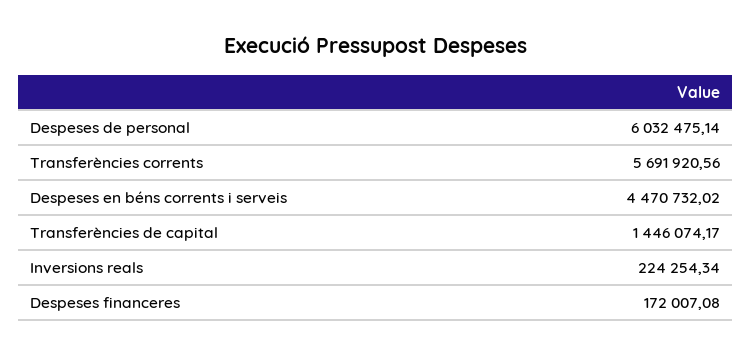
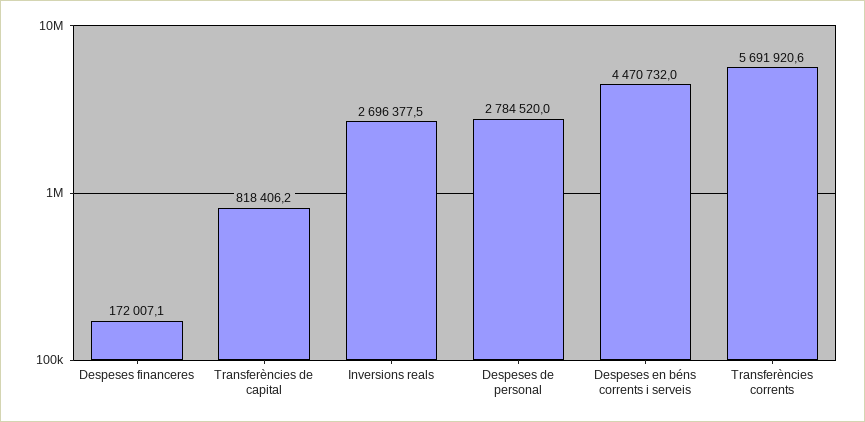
  {
-   "Despeses de personal": 6032475.14,
+   "Despeses de personal": 2784520,
    "Transferències corrents": 5691920.56,
    "Despeses en béns corrents i serveis": 4470732.02,
-   "Transferències de capital": 1446074.17,
+   "Transferències de capital": 818406.2,
-   "Inversions reals": 224254.34,
+   "Inversions reals": 2696377.5,
    "Despeses financeres": 172007.08
  }

